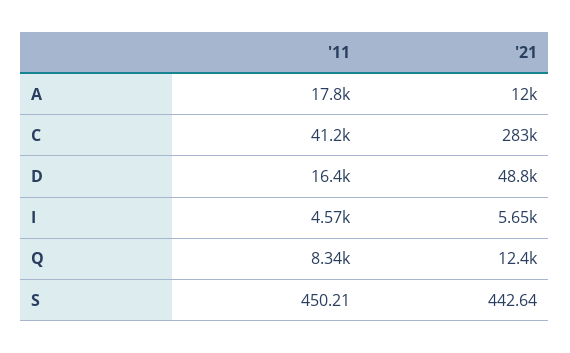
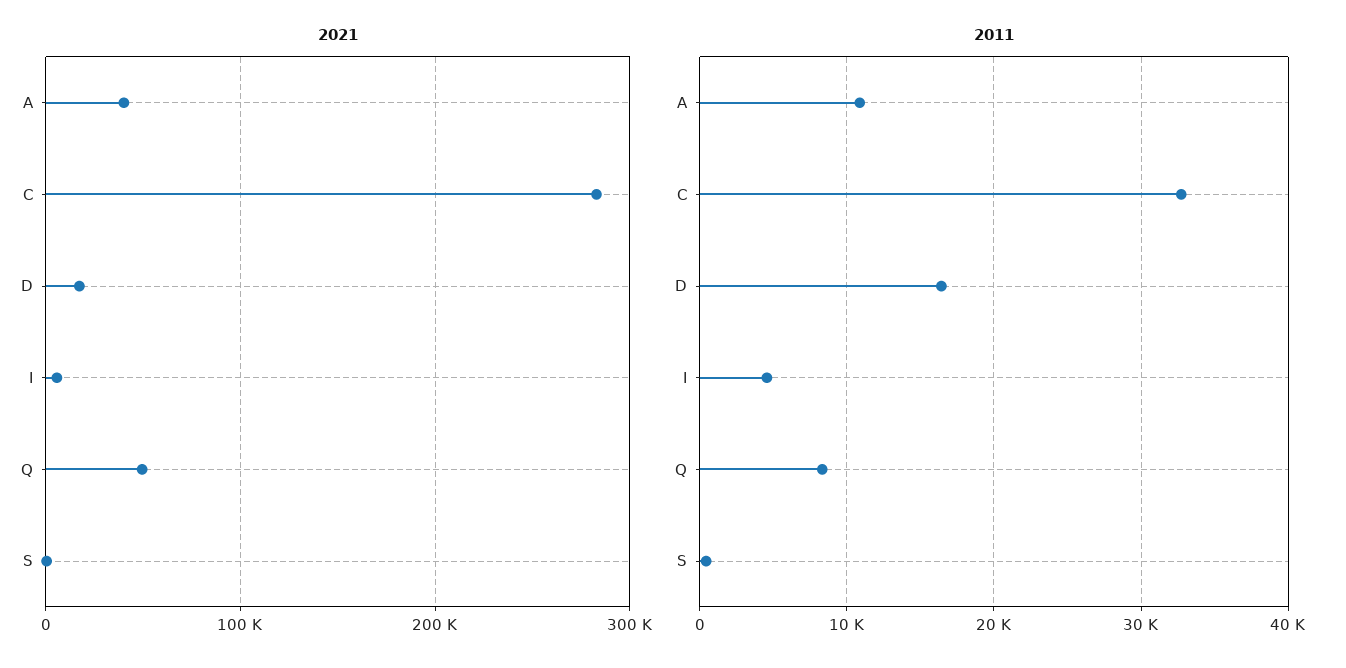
  {
    "'11": {
-     "A": 17800,
+     "A": 11000,
-     "C": 41200,
+     "C": 33000,
      "D": 16400,
      "I": 4570,
      "Q": 8340,
      "S": 450.21
    },
    "'21": {
-     "A": 12000,
+     "A": 40000,
      "C": 283000,
-     "D": 48800,
+     "D": 20000,
      "I": 5650,
-     "Q": 12400,
+     "Q": 50000,
      "S": 442.64
    }
  }

